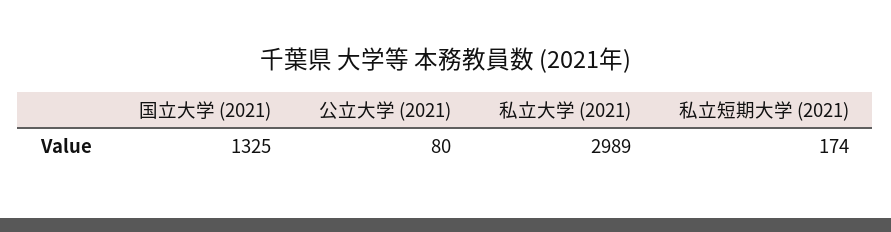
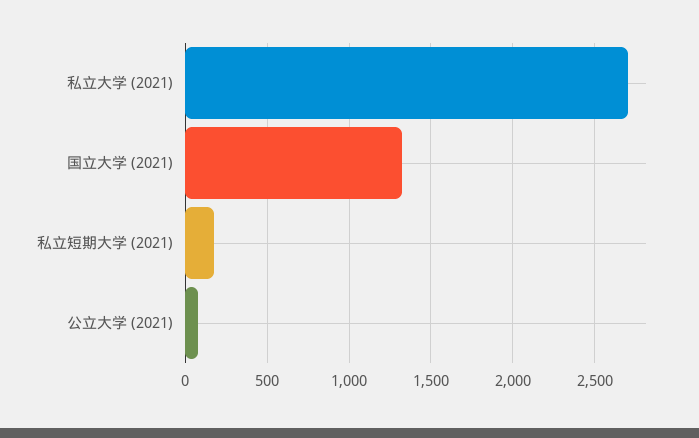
  {
    "国立大学 (2021)": 1325,
    "公立大学 (2021)": 80,
-   "私立大学 (2021)": 2989,
+   "私立大学 (2021)": 2700,
    "私立短期大学 (2021)": 174
  }

